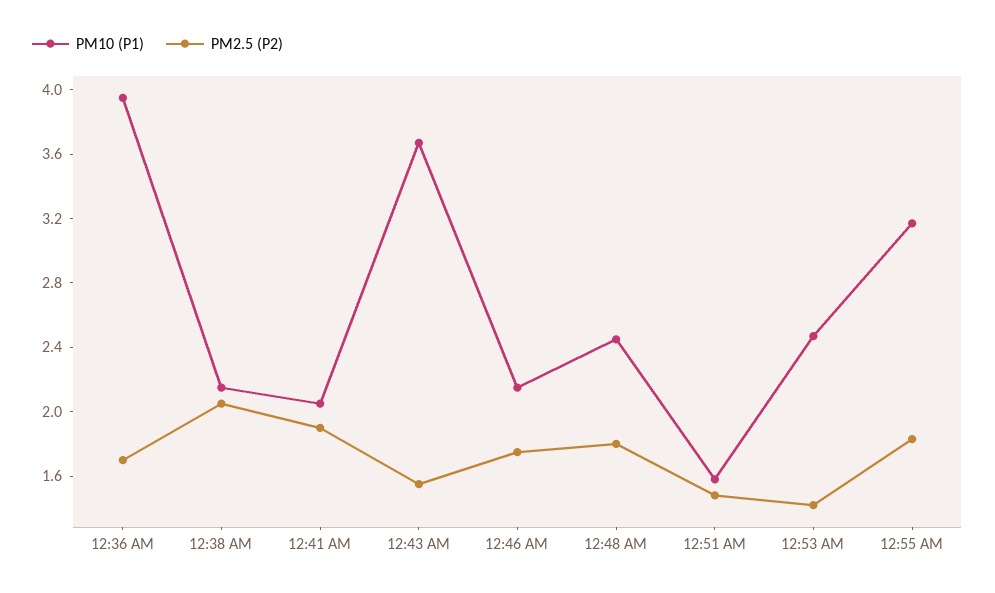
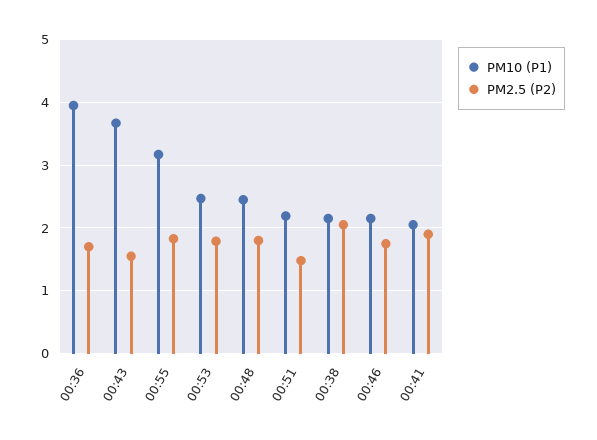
  {
    "PM10 (P1)": {
      "12:36 AM": 4,
      "12:38 AM": 2.2,
      "12:41 AM": 2.1,
      "12:43 AM": 3.7,
      "12:46 AM": 2.2,
      "12:48 AM": 2.5,
-     "12:51 AM": 1.6,
+     "12:51 AM": 2.2,
      "12:53 AM": 2.5,
      "12:55 AM": 3.2
    },
    "PM2.5 (P2)": {
      "12:36 AM": 1.7,
      "12:38 AM": 2.1,
      "12:41 AM": 1.9,
      "12:43 AM": 1.6,
      "12:46 AM": 1.8,
      "12:48 AM": 1.8,
      "12:51 AM": 1.5,
-     "12:53 AM": 1.4,
+     "12:53 AM": 1.8,
      "12:55 AM": 1.8
    }
  }

